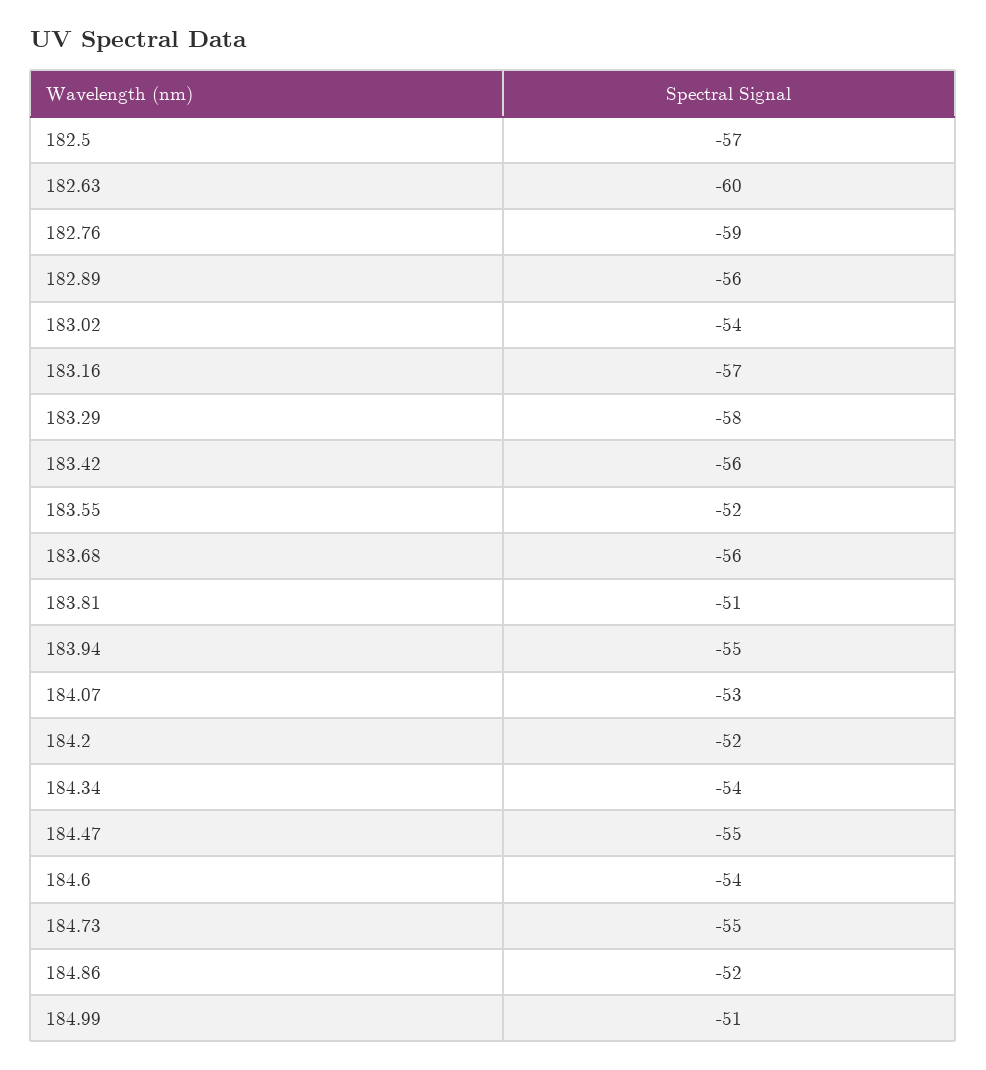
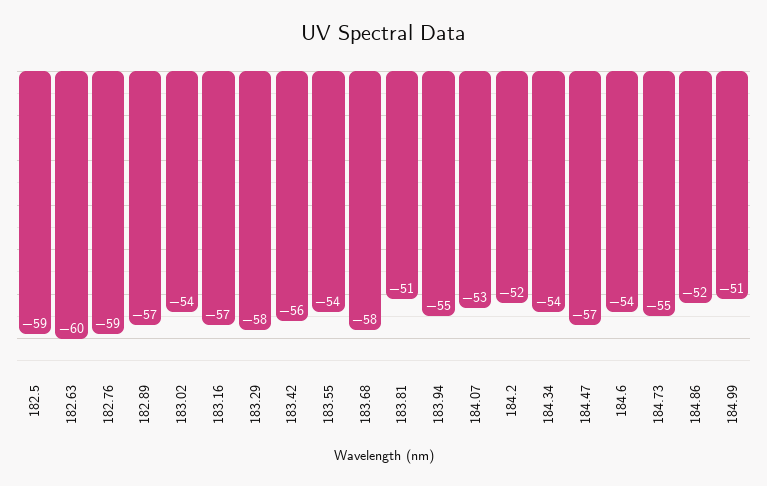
  {
-   "182.5": -57,
+   "182.5": -59,
    "182.63": -60,
    "182.76": -59,
-   "182.89": -56,
+   "182.89": -57,
    "183.02": -54,
    "183.16": -57,
    "183.29": -58,
    "183.42": -56,
-   "183.55": -52,
+   "183.55": -54,
-   "183.68": -56,
+   "183.68": -58,
    "183.81": -51,
    "183.94": -55,
    "184.07": -53,
    "184.2": -52,
    "184.34": -54,
-   "184.47": -55,
+   "184.47": -57,
    "184.6": -54,
    "184.73": -55,
    "184.86": -52,
    "184.99": -51
  }

